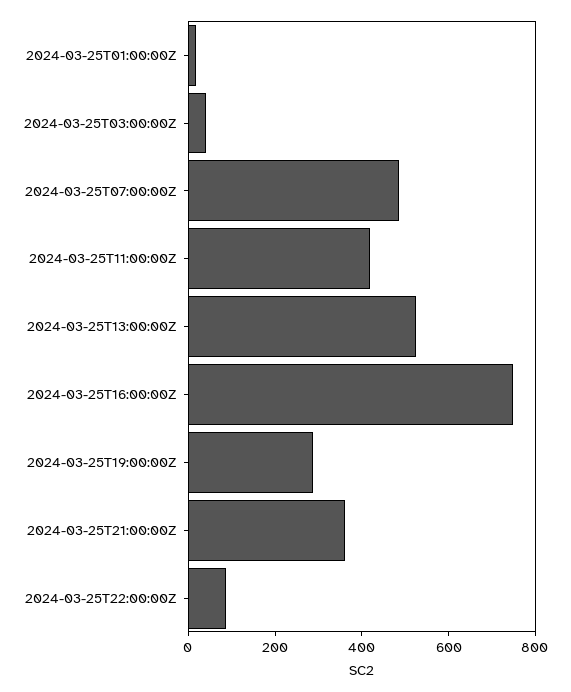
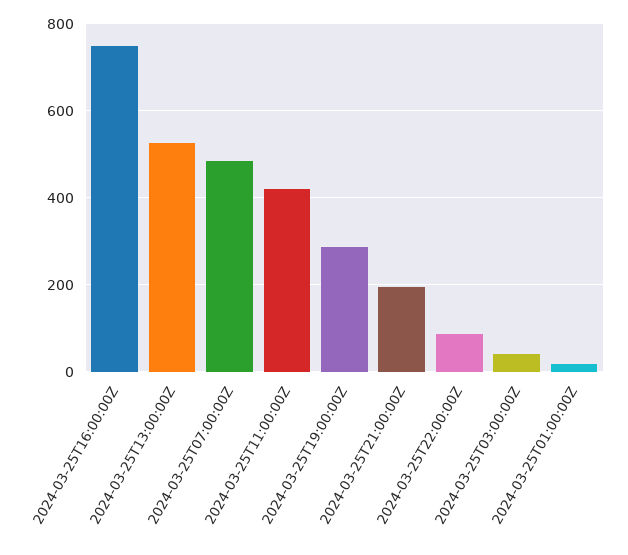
  {
    "2024-03-25T01:00:00Z": 20,
    "2024-03-25T03:00:00Z": 40,
    "2024-03-25T07:00:00Z": 480,
    "2024-03-25T11:00:00Z": 420,
    "2024-03-25T13:00:00Z": 520,
    "2024-03-25T16:00:00Z": 740,
    "2024-03-25T19:00:00Z": 280,
-   "2024-03-25T21:00:00Z": 350,
+   "2024-03-25T21:00:00Z": 200,
    "2024-03-25T22:00:00Z": 80
  }

